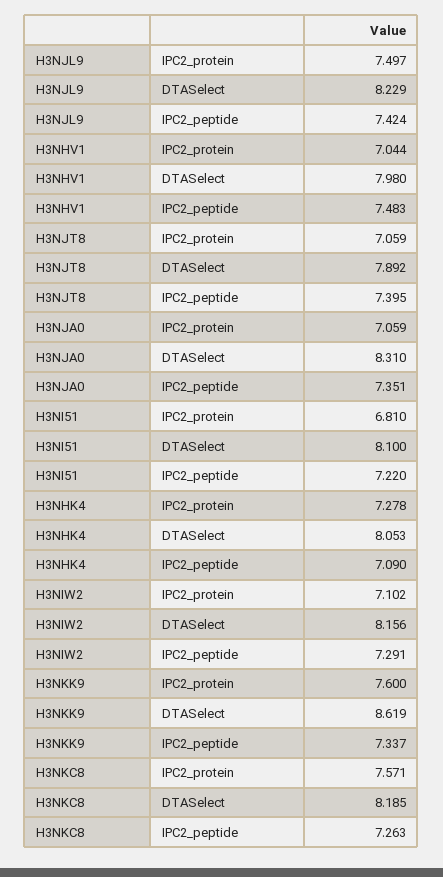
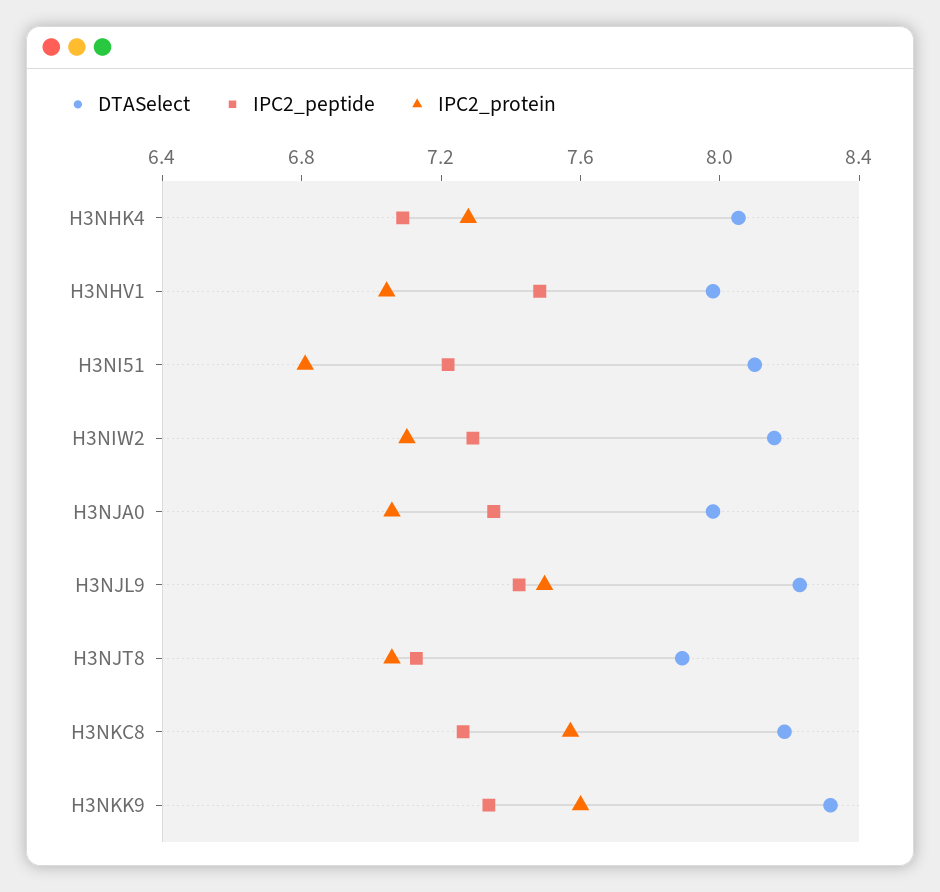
  {
    "IPC2_protein": {
      "H3NJL9": 7.497,
      "H3NHV1": 7.044,
      "H3NJT8": 7.059,
      "H3NJA0": 7.059,
      "H3NI51": 6.81,
      "H3NHK4": 7.278,
      "H3NIW2": 7.102,
      "H3NKK9": 7.6,
      "H3NKC8": 7.571
    },
    "DTASelect": {
      "H3NJL9": 8.229,
      "H3NHV1": 7.98,
      "H3NJT8": 7.892,
-     "H3NJA0": 8.31,
+     "H3NJA0": 8,
      "H3NI51": 8.1,
      "H3NHK4": 8.053,
      "H3NIW2": 8.156,
-     "H3NKK9": 8.619,
+     "H3NKK9": 8.3,
      "H3NKC8": 8.185
    },
    "IPC2_peptide": {
      "H3NJL9": 7.424,
      "H3NHV1": 7.483,
-     "H3NJT8": 7.395,
+     "H3NJT8": 7.1,
      "H3NJA0": 7.351,
      "H3NI51": 7.22,
      "H3NHK4": 7.09,
      "H3NIW2": 7.291,
      "H3NKK9": 7.337,
      "H3NKC8": 7.263
    }
  }

